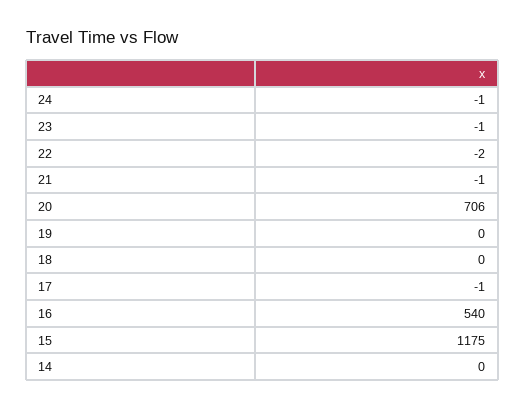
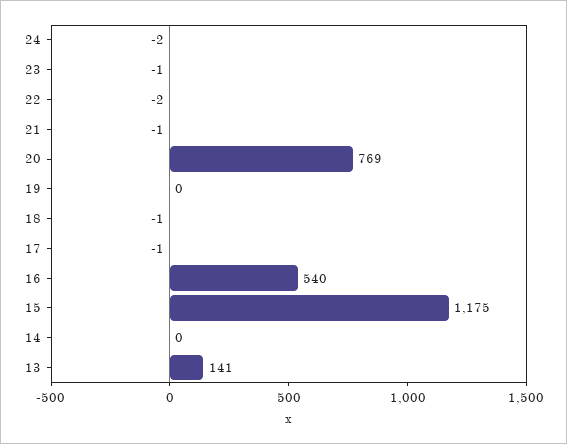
  {
-   "24": -1,
+   "24": -2,
    "23": -1,
    "22": -2,
    "21": -1,
-   "20": 706,
+   "20": 769,
    "19": 0,
-   "18": 0,
+   "18": -1,
    "17": -1,
    "16": 540,
    "15": 1175,
-   "14": 0
+   "14": 0,
+   "13": 141
  }

